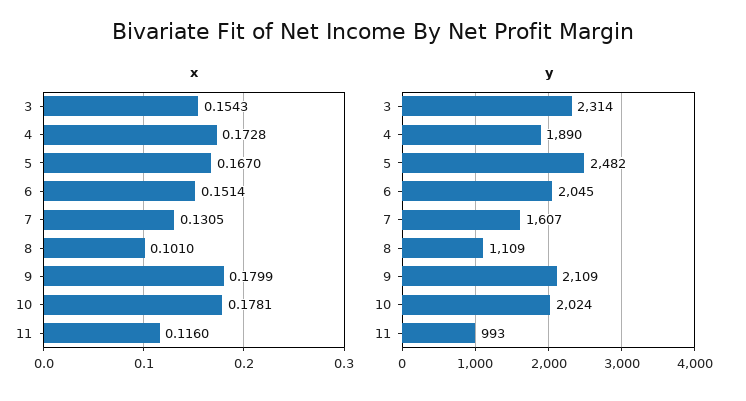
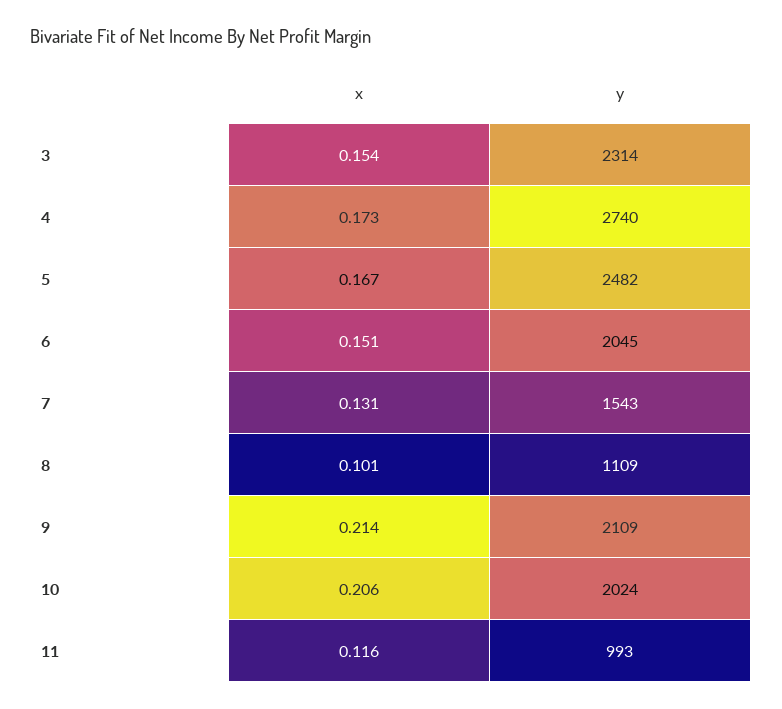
  {
    "x": {
      "3": 0.1543,
      "4": 0.1728,
      "5": 0.167,
      "6": 0.1514,
      "7": 0.1305,
      "8": 0.101,
-     "9": 0.1799,
+     "9": 0.214,
-     "10": 0.1781,
+     "10": 0.206,
      "11": 0.116
    },
    "y": {
      "3": 2314,
-     "4": 1890,
+     "4": 2740,
      "5": 2482,
      "6": 2045,
-     "7": 1607,
+     "7": 1543,
      "8": 1109,
      "9": 2109,
      "10": 2024,
      "11": 993
    }
  }

